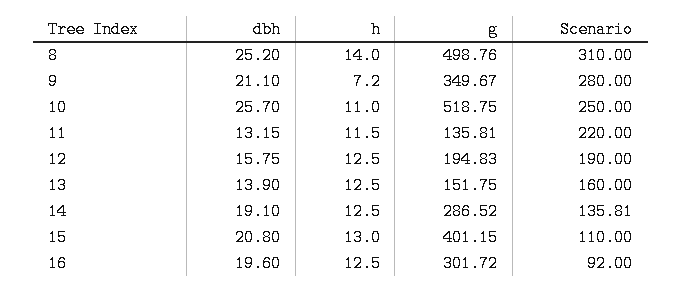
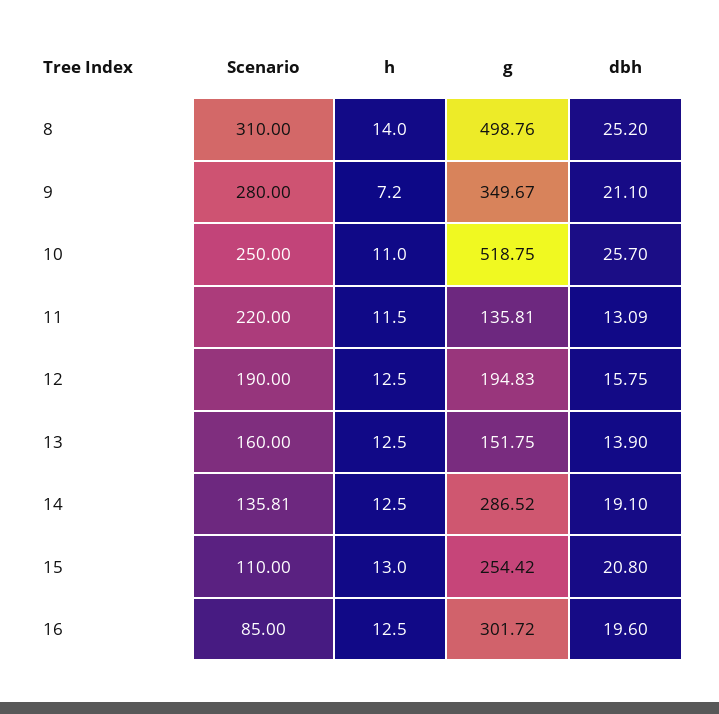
  {
    "dbh": {
      "8": 25.2,
      "9": 21.1,
      "10": 25.7,
-     "11": 13.15,
+     "11": 13.09,
      "12": 15.75,
      "13": 13.9,
      "14": 19.1,
      "15": 20.8,
      "16": 19.6
    },
    "h": {
      "8": 14,
      "9": 7.2,
      "10": 11,
      "11": 11.5,
      "12": 12.5,
      "13": 12.5,
      "14": 12.5,
      "15": 13,
      "16": 12.5
    },
    "g": {
      "8": 498.76,
      "9": 349.67,
      "10": 518.75,
      "11": 135.81,
      "12": 194.83,
      "13": 151.75,
      "14": 286.52,
-     "15": 401.15,
+     "15": 254.42,
      "16": 301.72
    },
    "Scenario": {
      "8": 310,
      "9": 280,
      "10": 250,
      "11": 220,
      "12": 190,
      "13": 160,
      "14": 135.81,
      "15": 110,
-     "16": 92
+     "16": 85
    }
  }

